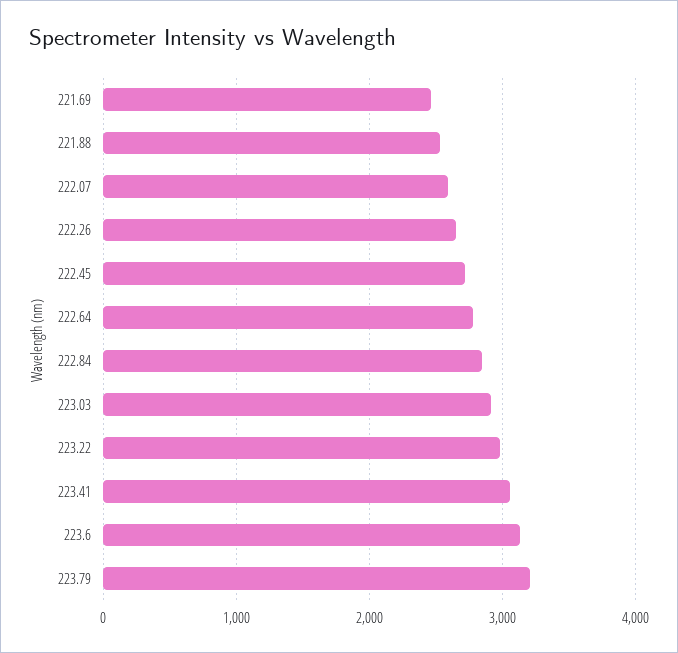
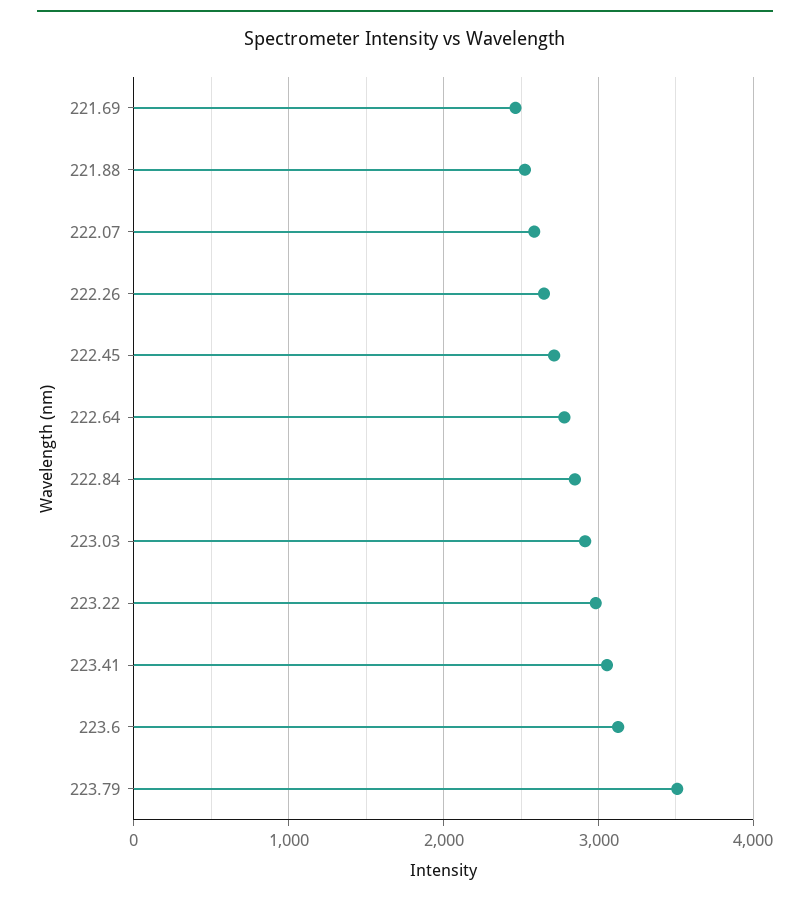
  {
    "221.69": 2500,
    "221.88": 2500,
    "222.07": 2600,
    "222.26": 2600,
    "222.45": 2700,
    "222.64": 2800,
    "222.84": 2800,
    "223.03": 2900,
    "223.22": 3000,
    "223.41": 3100,
    "223.6": 3100,
-   "223.79": 3200
+   "223.79": 3500
  }

